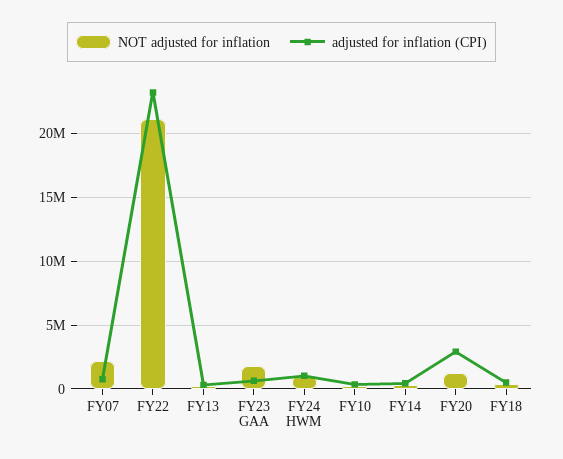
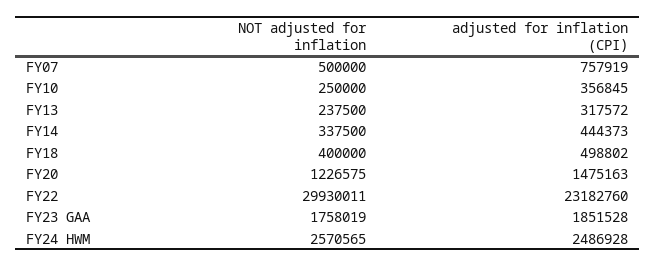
  {
    "NOT adjusted for inflation": {
-     "FY07": 2000000,
+     "FY07": 500000,
-     "FY22": 21000000,
+     "FY22": 29930011,
      "FY13": 237500,
      "FY23 GAA": 1758019,
-     "FY24 HWM": 1000000,
+     "FY24 HWM": 2570565,
      "FY10": 250000,
      "FY14": 337500,
      "FY20": 1226575,
      "FY18": 400000
    },
    "adjusted for inflation (CPI)": {
      "FY07": 757919,
      "FY22": 23182760,
      "FY13": 317572,
-     "FY23 GAA": 500000,
+     "FY23 GAA": 1851528,
-     "FY24 HWM": 1000000,
+     "FY24 HWM": 2486928,
      "FY10": 356845,
      "FY14": 444373,
-     "FY20": 3000000,
+     "FY20": 1475163,
      "FY18": 498802
    }
  }

